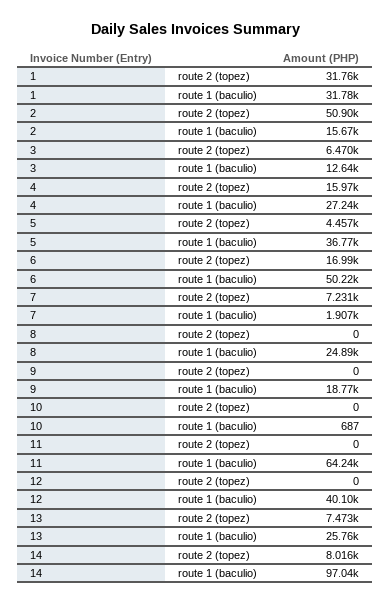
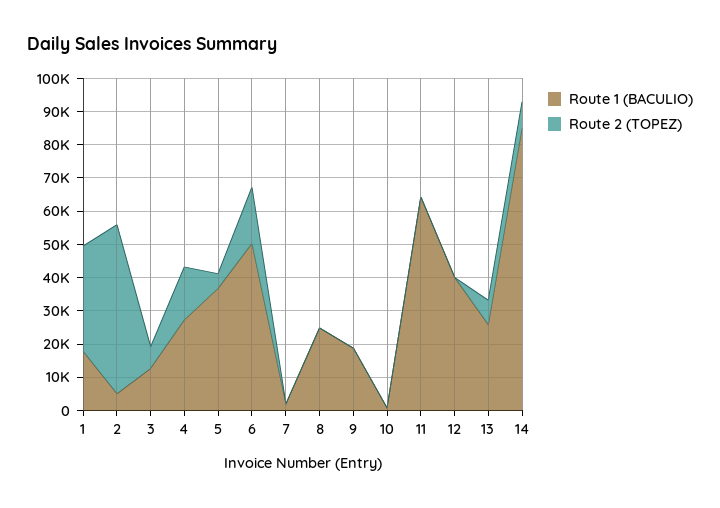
  {
    "route 2 (topez)": {
      "1": 31760,
      "2": 50900,
      "3": 6470,
      "4": 15970,
      "5": 4457,
      "6": 16990,
-     "7": 7231,
+     "7": 0,
      "8": 0,
      "9": 0,
      "10": 0,
      "11": 0,
      "12": 0,
      "13": 7473,
      "14": 8016
    },
    "route 1 (baculio)": {
-     "1": 31780,
+     "1": 17500,
-     "2": 15670,
+     "2": 5000,
      "3": 12640,
      "4": 27240,
      "5": 36770,
      "6": 50220,
      "7": 1907,
      "8": 24890,
      "9": 18770,
      "10": 687,
      "11": 64240,
      "12": 40100,
      "13": 25760,
-     "14": 97040
+     "14": 85000
    }
  }

